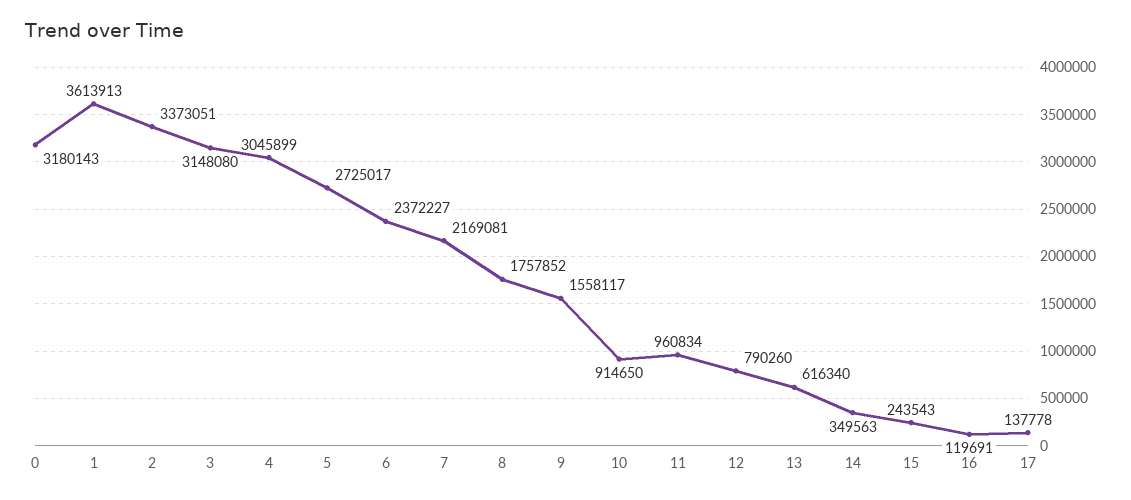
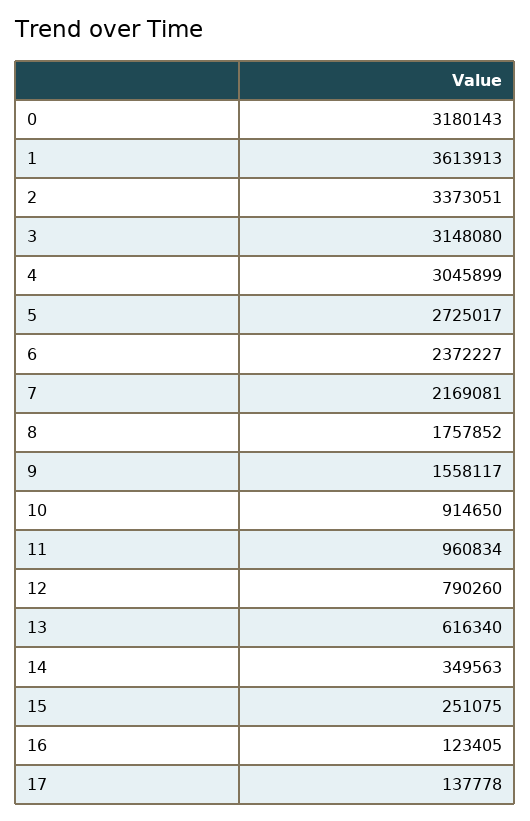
  {
    "0": 3180143,
    "1": 3613913,
    "2": 3373051,
    "3": 3148080,
    "4": 3045899,
    "5": 2725017,
    "6": 2372227,
    "7": 2169081,
    "8": 1757852,
    "9": 1558117,
    "10": 914650,
    "11": 960834,
    "12": 790260,
    "13": 616340,
    "14": 349563,
-   "15": 243543,
+   "15": 251075,
-   "16": 119691,
+   "16": 123405,
    "17": 137778
  }

